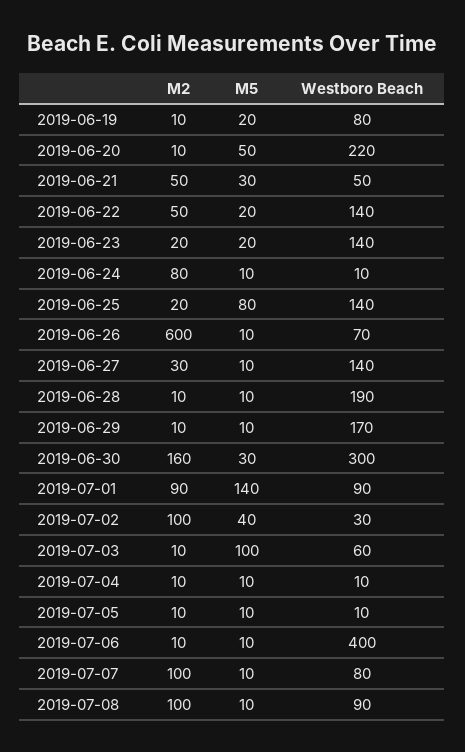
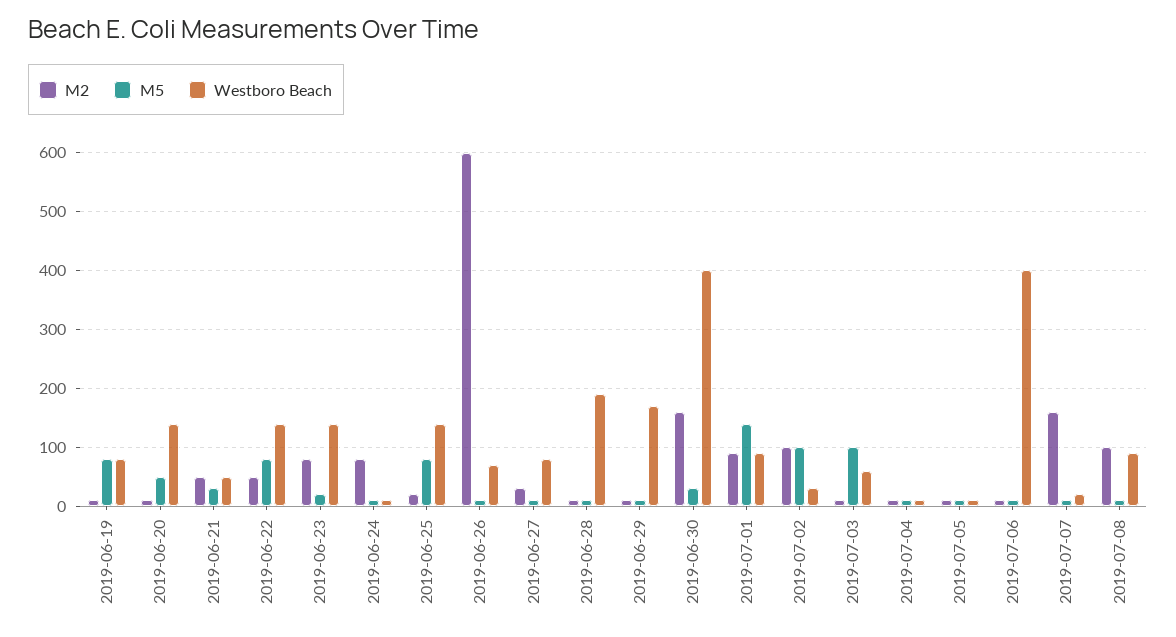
  {
    "M2": {
      "2019-06-19": 10,
      "2019-06-20": 10,
      "2019-06-21": 50,
      "2019-06-22": 50,
-     "2019-06-23": 20,
+     "2019-06-23": 80,
      "2019-06-24": 80,
      "2019-06-25": 20,
      "2019-06-26": 600,
      "2019-06-27": 30,
      "2019-06-28": 10,
      "2019-06-29": 10,
      "2019-06-30": 160,
      "2019-07-01": 90,
      "2019-07-02": 100,
      "2019-07-03": 10,
      "2019-07-04": 10,
      "2019-07-05": 10,
      "2019-07-06": 10,
-     "2019-07-07": 100,
+     "2019-07-07": 160,
      "2019-07-08": 100
    },
    "M5": {
-     "2019-06-19": 20,
+     "2019-06-19": 80,
      "2019-06-20": 50,
      "2019-06-21": 30,
-     "2019-06-22": 20,
+     "2019-06-22": 80,
      "2019-06-23": 20,
      "2019-06-24": 10,
      "2019-06-25": 80,
      "2019-06-26": 10,
      "2019-06-27": 10,
      "2019-06-28": 10,
      "2019-06-29": 10,
      "2019-06-30": 30,
      "2019-07-01": 140,
-     "2019-07-02": 40,
+     "2019-07-02": 100,
      "2019-07-03": 100,
      "2019-07-04": 10,
      "2019-07-05": 10,
      "2019-07-06": 10,
      "2019-07-07": 10,
      "2019-07-08": 10
    },
    "Westboro Beach": {
      "2019-06-19": 80,
-     "2019-06-20": 220,
+     "2019-06-20": 140,
      "2019-06-21": 50,
      "2019-06-22": 140,
      "2019-06-23": 140,
      "2019-06-24": 10,
      "2019-06-25": 140,
      "2019-06-26": 70,
-     "2019-06-27": 140,
+     "2019-06-27": 80,
      "2019-06-28": 190,
      "2019-06-29": 170,
-     "2019-06-30": 300,
+     "2019-06-30": 400,
      "2019-07-01": 90,
      "2019-07-02": 30,
      "2019-07-03": 60,
      "2019-07-04": 10,
      "2019-07-05": 10,
      "2019-07-06": 400,
-     "2019-07-07": 80,
+     "2019-07-07": 20,
      "2019-07-08": 90
    }
  }

